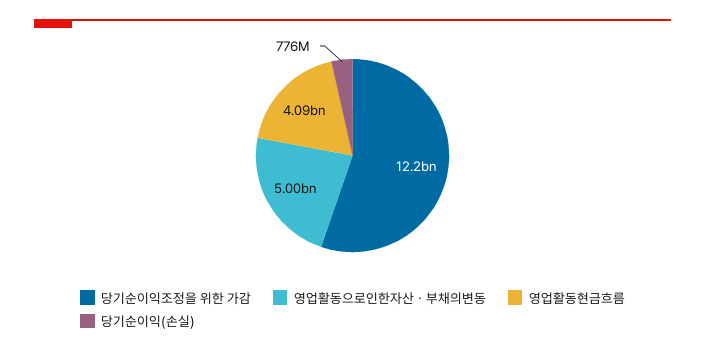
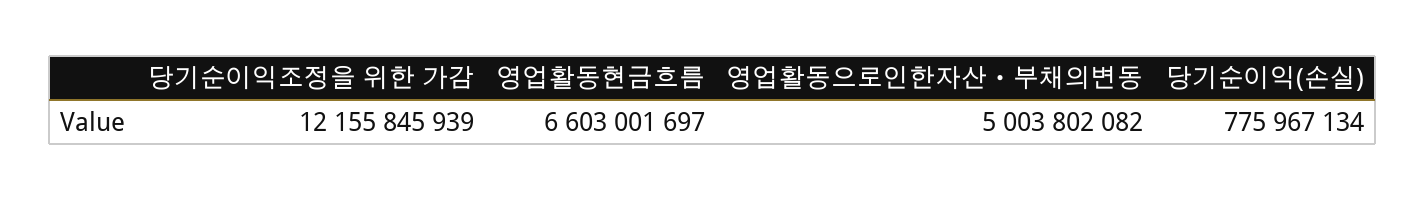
  {
    "당기순이익조정을 위한 가감": 12155845939,
    "영업활동으로인한자산ㆍ부채의변동": 5003802082,
-   "영업활동현금흐름": 4090000000,
+   "영업활동현금흐름": 6603001697,
    "당기순이익(손실)": 775967134
  }

